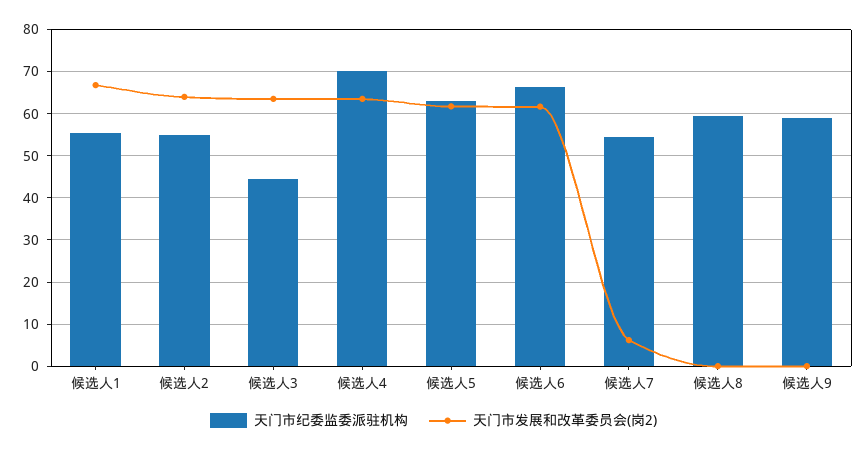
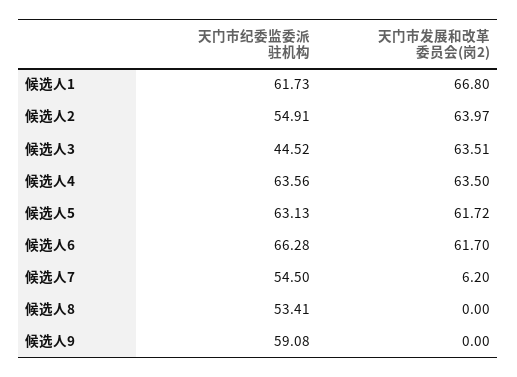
  {
    "天门市纪委监委派驻机构": {
-     "候选人1": 56,
+     "候选人1": 61.73,
      "候选人2": 54.91,
      "候选人3": 44.52,
-     "候选人4": 70,
+     "候选人4": 63.56,
      "候选人5": 63.13,
      "候选人6": 66.28,
      "候选人7": 54.5,
-     "候选人8": 60,
+     "候选人8": 53.41,
      "候选人9": 59.08
    },
    "天门市发展和改革委员会(岗2)": {
      "候选人1": 66.8,
      "候选人2": 63.97,
      "候选人3": 63.51,
      "候选人4": 63.5,
      "候选人5": 61.72,
      "候选人6": 61.7,
      "候选人7": 6.2,
      "候选人8": 0,
      "候选人9": 0
    }
  }

